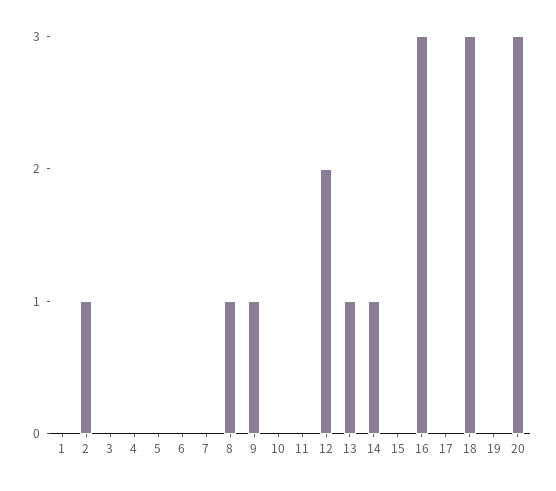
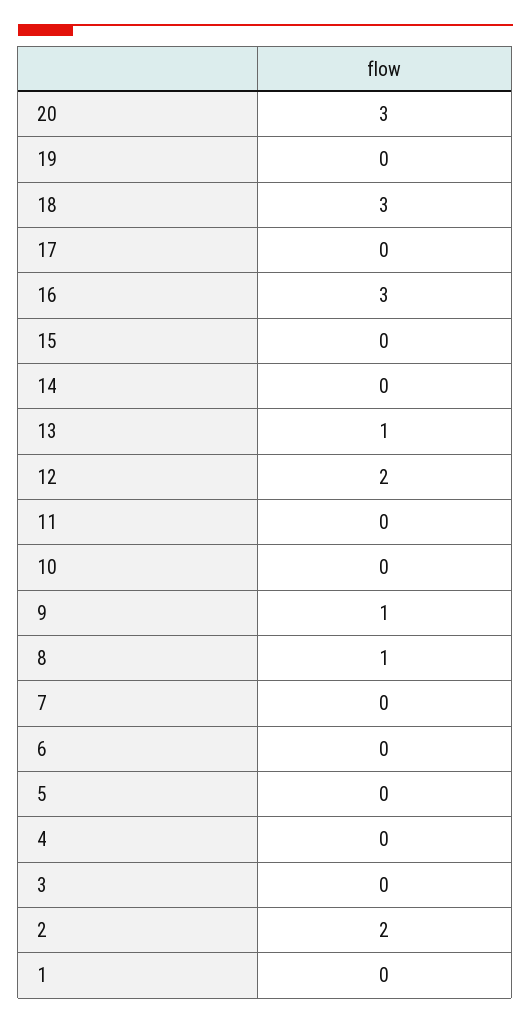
  {
    "1": 0,
-   "2": 1,
+   "2": 2,
    "3": 0,
    "4": 0,
    "5": 0,
    "6": 0,
    "7": 0,
    "8": 1,
    "9": 1,
    "10": 0,
    "11": 0,
    "12": 2,
    "13": 1,
-   "14": 1,
+   "14": 0,
    "15": 0,
    "16": 3,
    "17": 0,
    "18": 3,
    "19": 0,
    "20": 3
  }

